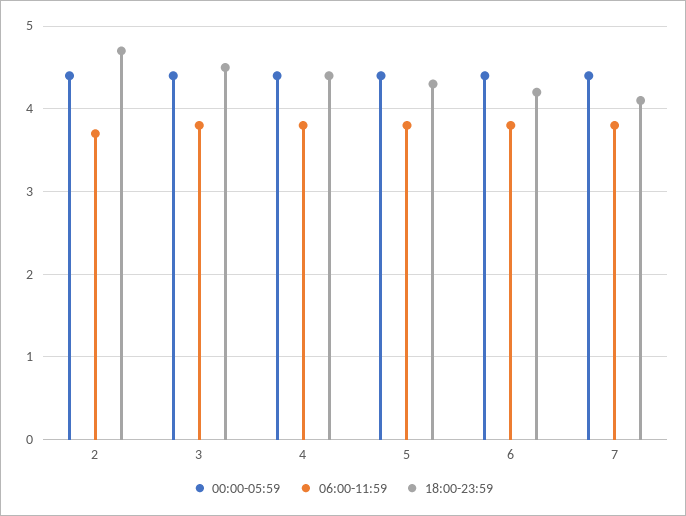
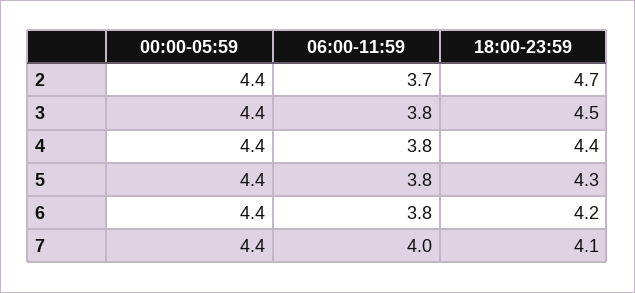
  {
    "00:00-05:59": {
      "2": 4.4,
      "3": 4.4,
      "4": 4.4,
      "5": 4.4,
      "6": 4.4,
      "7": 4.4
    },
    "06:00-11:59": {
      "2": 3.7,
      "3": 3.8,
      "4": 3.8,
      "5": 3.8,
      "6": 3.8,
-     "7": 3.8
+     "7": 4
    },
    "18:00-23:59": {
      "2": 4.7,
      "3": 4.5,
      "4": 4.4,
      "5": 4.3,
      "6": 4.2,
      "7": 4.1
    }
  }

